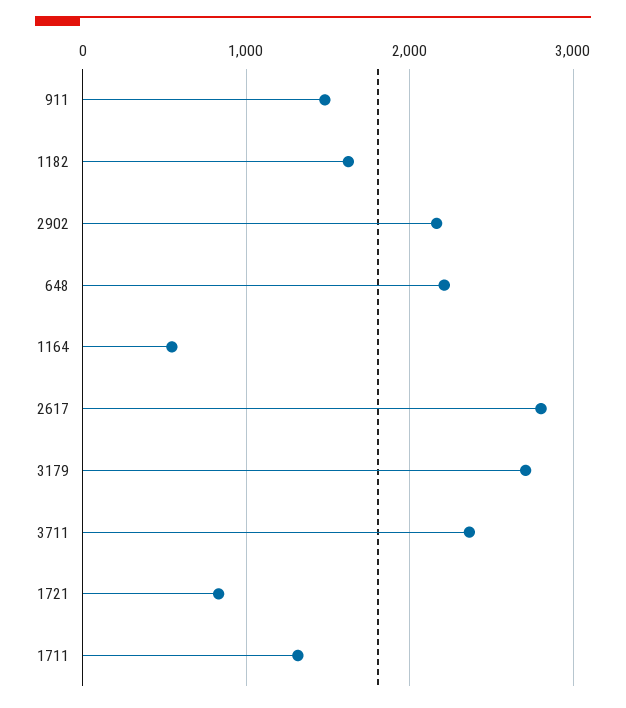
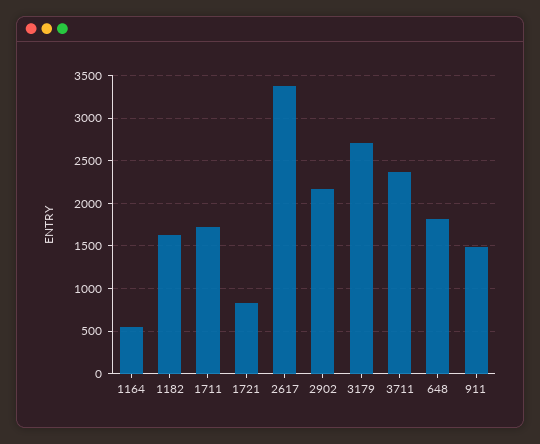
  {
    "911": 1500,
    "1182": 1600,
    "2902": 2200,
-   "648": 2200,
+   "648": 1800,
    "1164": 500,
-   "2617": 2800,
+   "2617": 3400,
    "3179": 2700,
    "3711": 2400,
    "1721": 800,
-   "1711": 1300
+   "1711": 1700
  }

